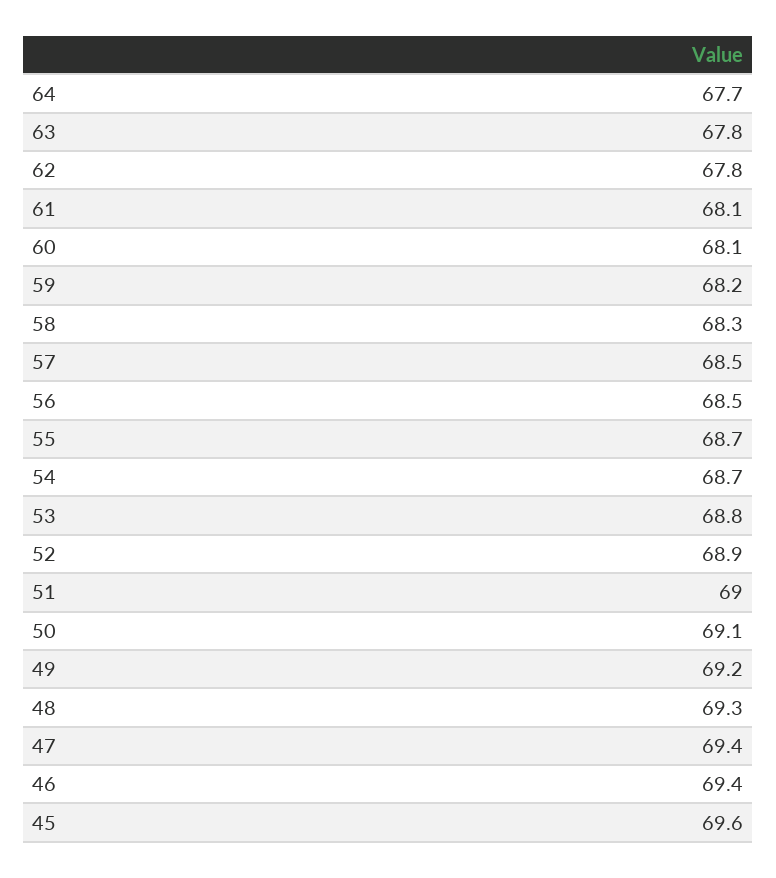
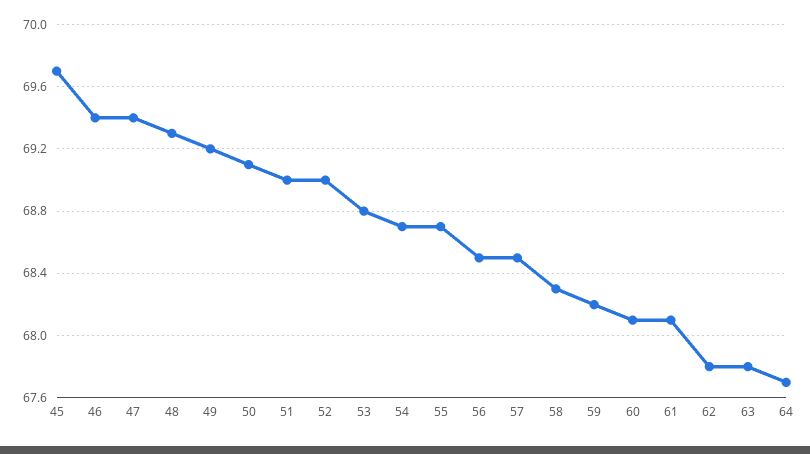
  {
    "64": 67.7,
    "63": 67.8,
    "62": 67.8,
    "61": 68.1,
    "60": 68.1,
    "59": 68.2,
    "58": 68.3,
    "57": 68.5,
    "56": 68.5,
    "55": 68.7,
    "54": 68.7,
    "53": 68.8,
-   "52": 68.9,
+   "52": 69,
    "51": 69,
    "50": 69.1,
    "49": 69.2,
    "48": 69.3,
    "47": 69.4,
    "46": 69.4,
-   "45": 69.6
+   "45": 69.7
  }

